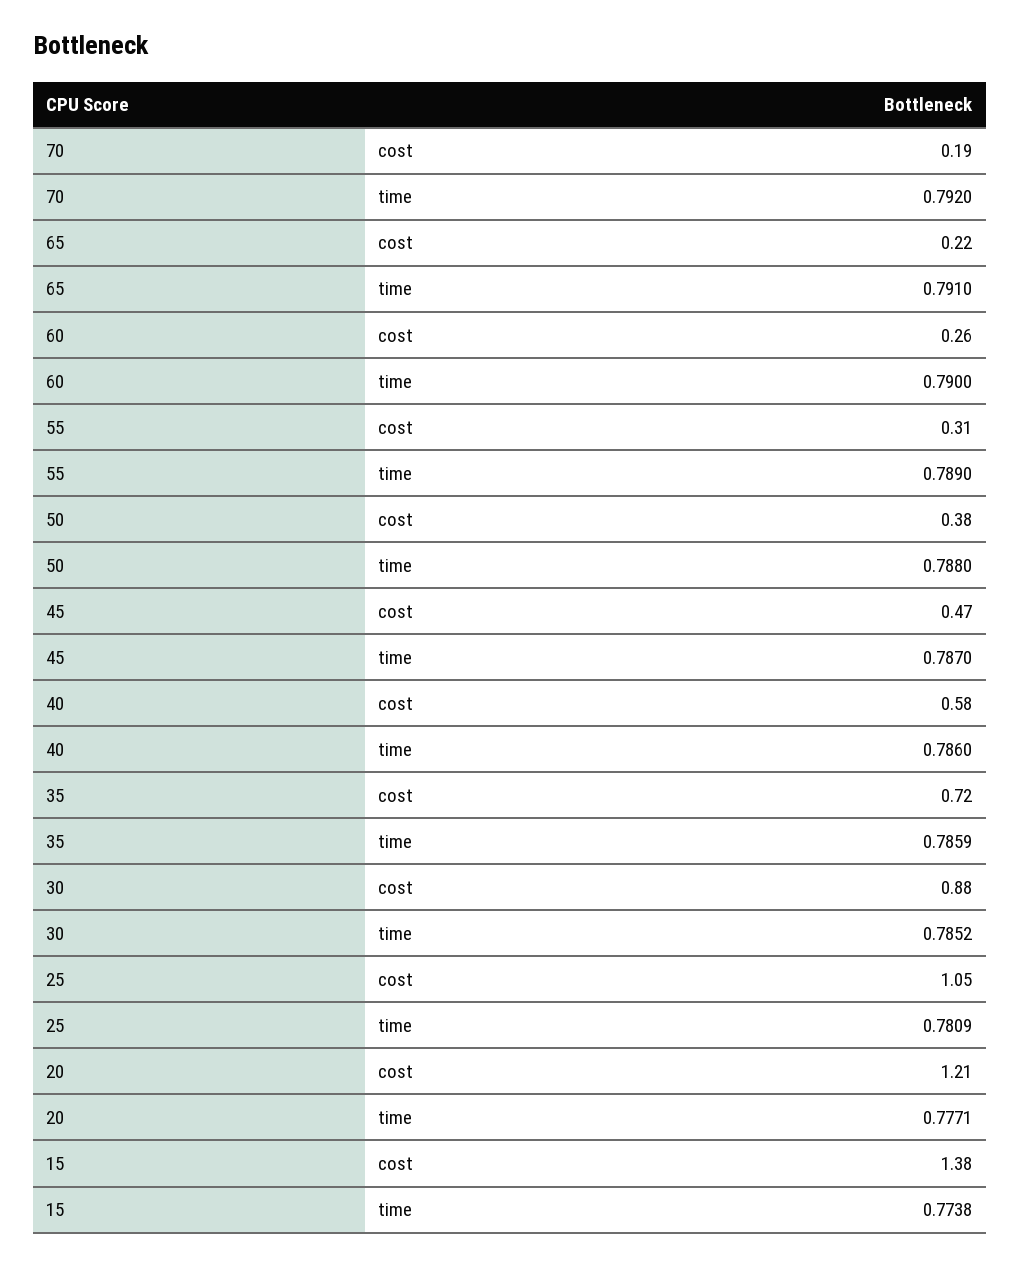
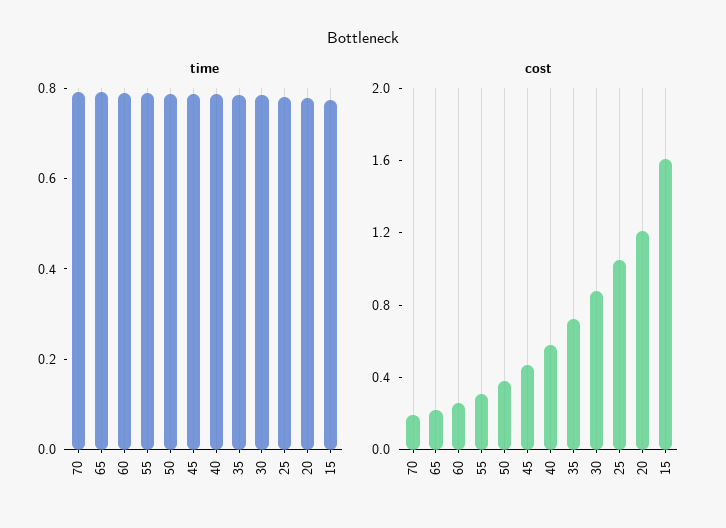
  {
    "cost": {
      "70": 0.19,
      "65": 0.22,
      "60": 0.26,
      "55": 0.31,
      "50": 0.38,
      "45": 0.47,
      "40": 0.58,
      "35": 0.72,
      "30": 0.88,
      "25": 1.05,
      "20": 1.21,
-     "15": 1.38
+     "15": 1.6
    },
    "time": {
      "70": 0.792,
      "65": 0.791,
      "60": 0.79,
      "55": 0.789,
      "50": 0.788,
      "45": 0.787,
      "40": 0.786,
      "35": 0.7859,
      "30": 0.7852,
      "25": 0.7809,
      "20": 0.7771,
      "15": 0.7738
    }
  }

